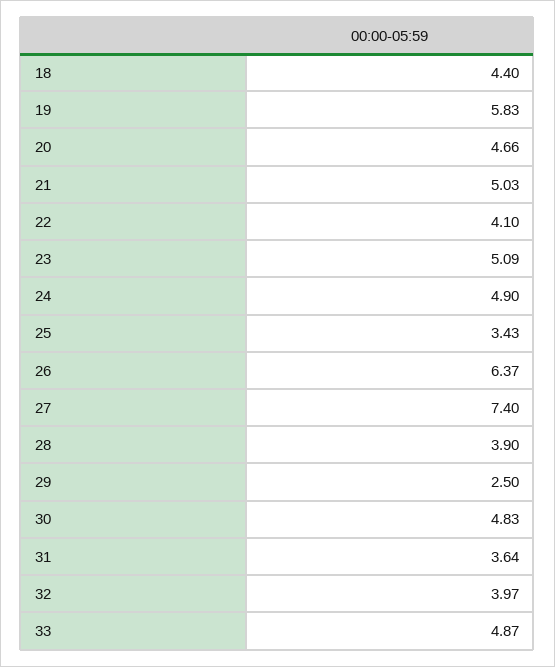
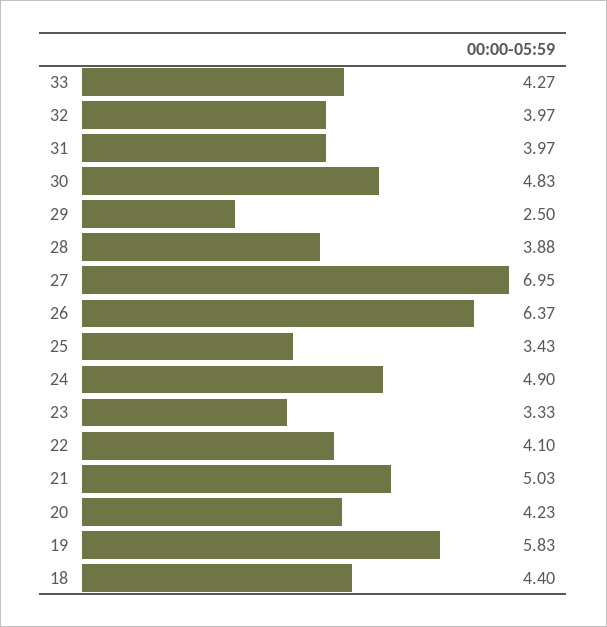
  {
    "18": 4.4,
    "19": 5.83,
-   "20": 4.66,
+   "20": 4.23,
    "21": 5.03,
    "22": 4.1,
-   "23": 5.09,
+   "23": 3.33,
    "24": 4.9,
    "25": 3.43,
    "26": 6.37,
-   "27": 7.4,
+   "27": 6.95,
-   "28": 3.9,
+   "28": 3.88,
    "29": 2.5,
    "30": 4.83,
-   "31": 3.64,
+   "31": 3.97,
    "32": 3.97,
-   "33": 4.87
+   "33": 4.27
  }

